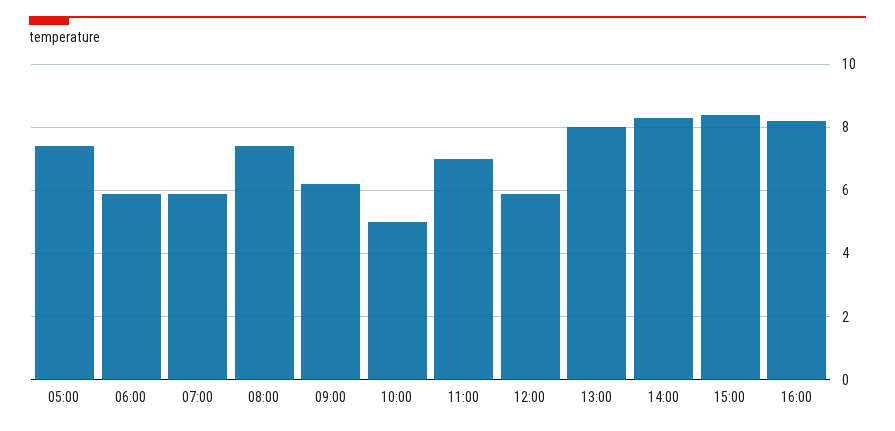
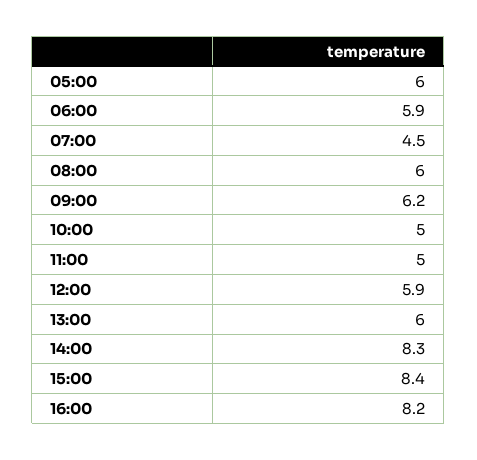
  {
-   "05:00": 7.5,
+   "05:00": 6,
    "06:00": 5.9,
-   "07:00": 6,
+   "07:00": 4.5,
-   "08:00": 7.5,
+   "08:00": 6,
    "09:00": 6.2,
    "10:00": 5,
-   "11:00": 7,
+   "11:00": 5,
    "12:00": 5.9,
-   "13:00": 8,
+   "13:00": 6,
    "14:00": 8.3,
    "15:00": 8.4,
    "16:00": 8.2
  }

